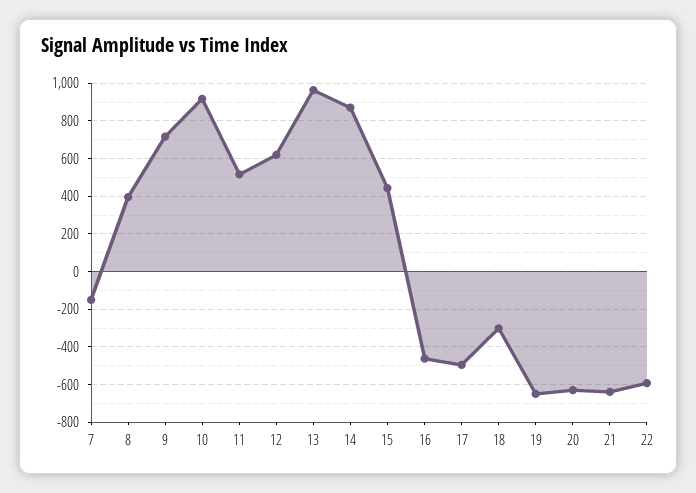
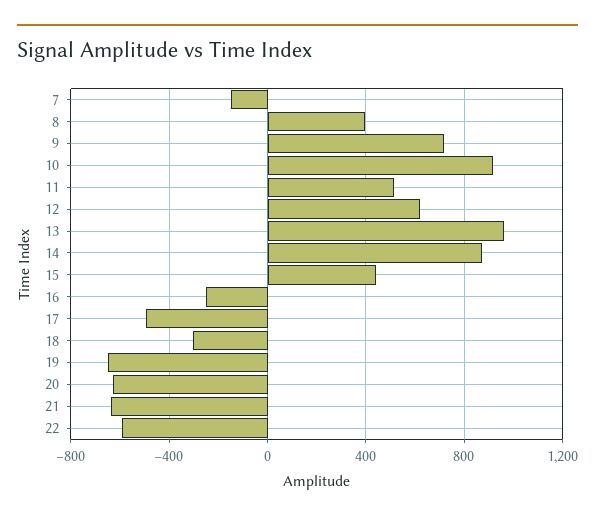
  {
    "7": -150,
    "8": 400,
    "9": 700,
    "10": 900,
    "11": 500,
    "12": 600,
    "13": 950,
    "14": 850,
    "15": 450,
-   "16": -450,
+   "16": -250,
    "17": -500,
    "18": -300,
    "19": -650,
    "20": -650,
    "21": -650,
    "22": -600
  }

